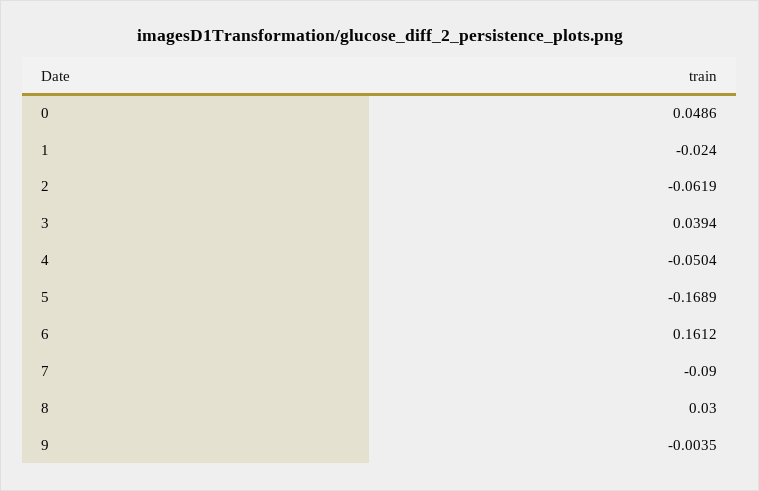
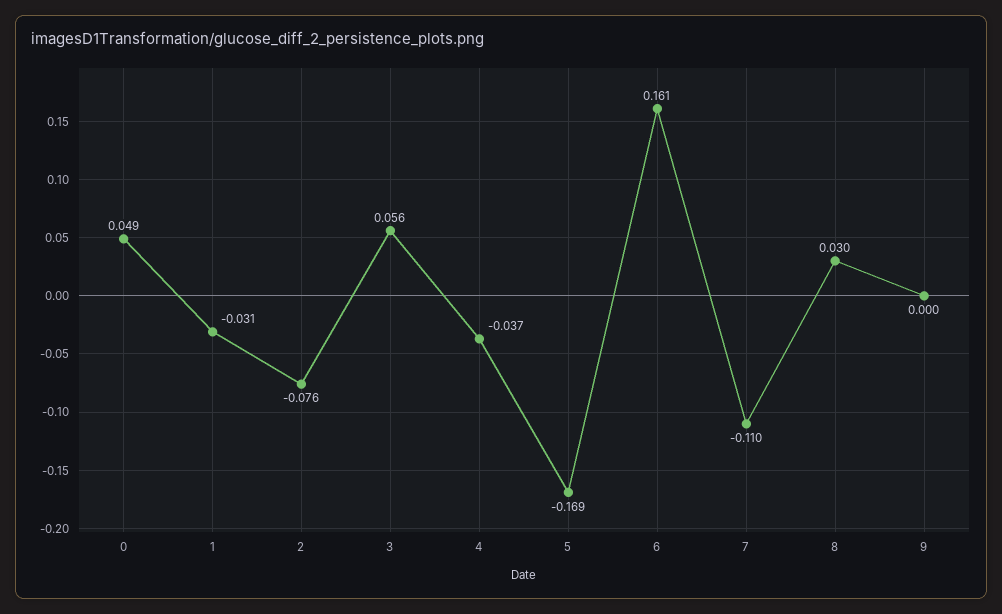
  {
    "0": 0.0486,
-   "1": -0.024,
+   "1": -0.031,
-   "2": -0.0619,
+   "2": -0.076,
-   "3": 0.0394,
+   "3": 0.056,
-   "4": -0.0504,
+   "4": -0.037,
    "5": -0.1689,
    "6": 0.1612,
-   "7": -0.09,
+   "7": -0.11,
    "8": 0.03,
-   "9": -0.0035
+   "9": 0
  }

